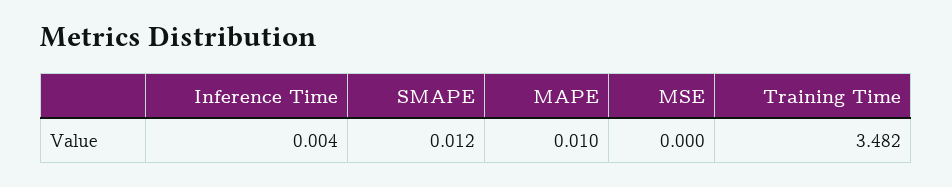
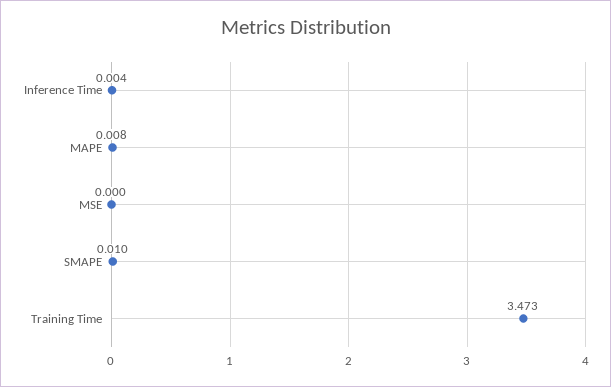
  {
    "Inference Time": 0.004,
-   "SMAPE": 0.012,
+   "SMAPE": 0.01,
-   "MAPE": 0.01,
+   "MAPE": 0.008,
    "MSE": 0,
-   "Training Time": 3.482
+   "Training Time": 3.473
  }

